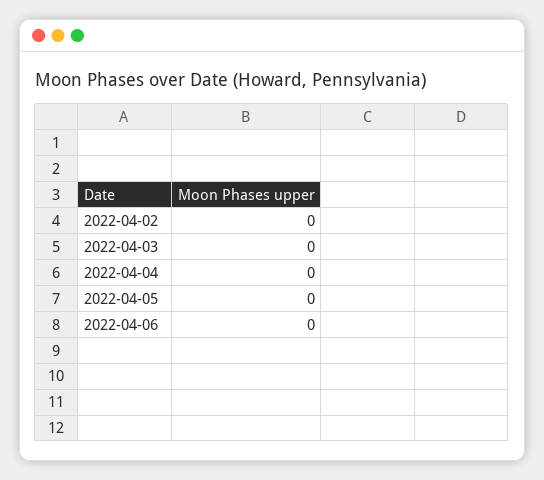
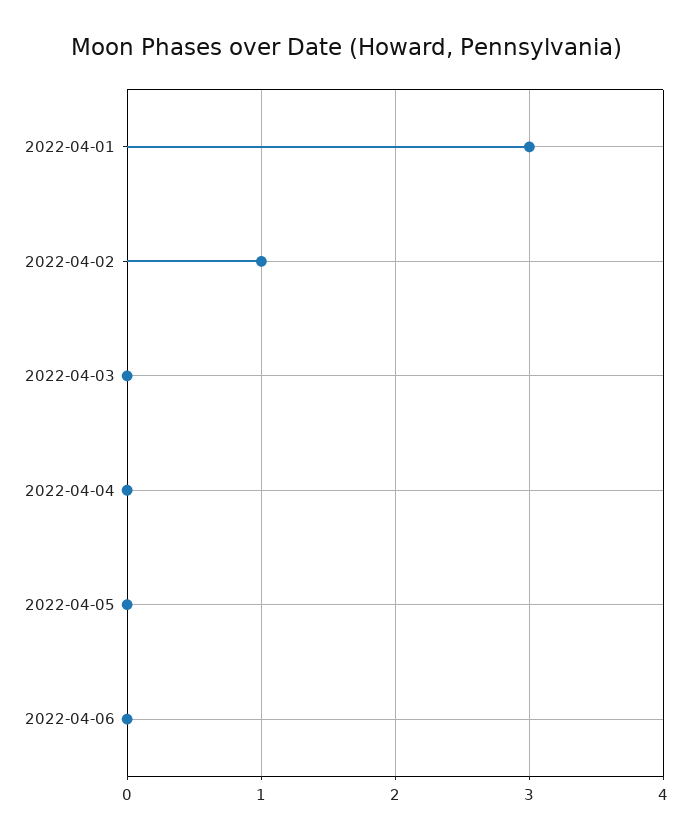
  {
-   "2022-04-02": 0,
+   "2022-04-02": 1,
    "2022-04-03": 0,
    "2022-04-04": 0,
    "2022-04-05": 0,
-   "2022-04-06": 0
+   "2022-04-06": 0,
+   "2022-04-01": 3
  }

